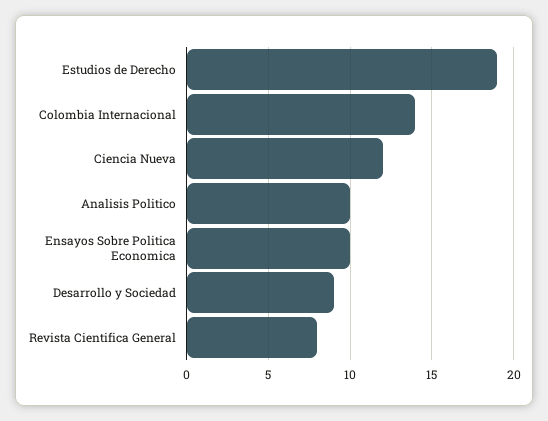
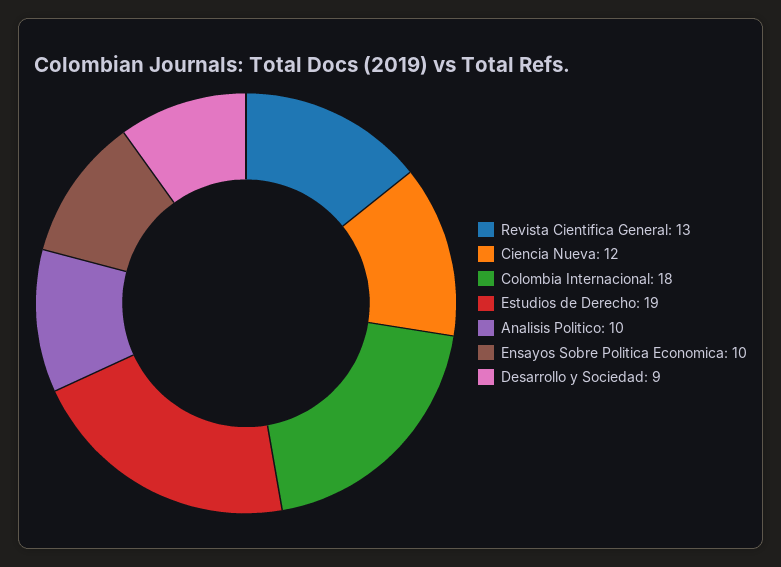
  {
    "Estudios de Derecho": 19,
-   "Colombia Internacional": 14,
+   "Colombia Internacional": 18,
    "Ciencia Nueva": 12,
    "Analisis Politico": 10,
    "Ensayos Sobre Politica Economica": 10,
    "Desarrollo y Sociedad": 9,
-   "Revista Cientifica General": 8
+   "Revista Cientifica General": 13
  }

